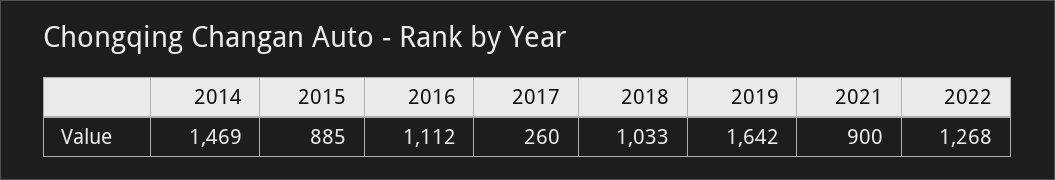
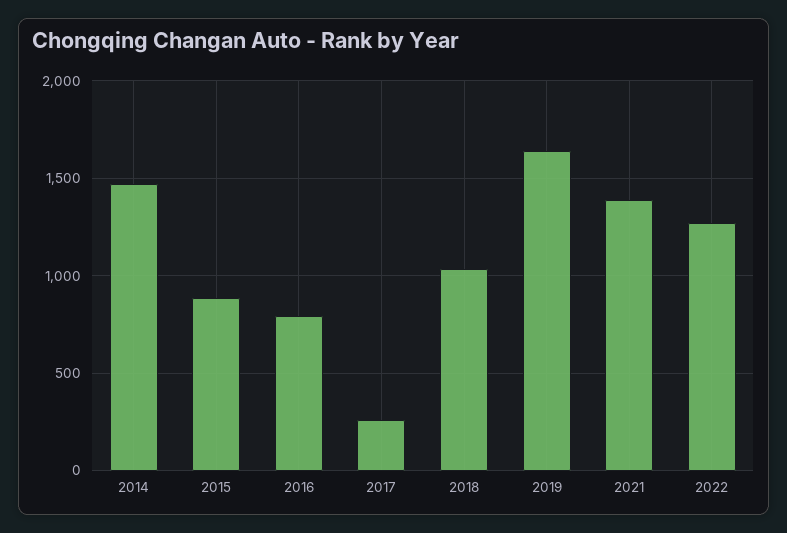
  {
    "2014": 1469,
    "2015": 885,
-   "2016": 1112,
+   "2016": 800,
    "2017": 260,
    "2018": 1033,
    "2019": 1642,
-   "2021": 900,
+   "2021": 1400,
    "2022": 1268
  }

